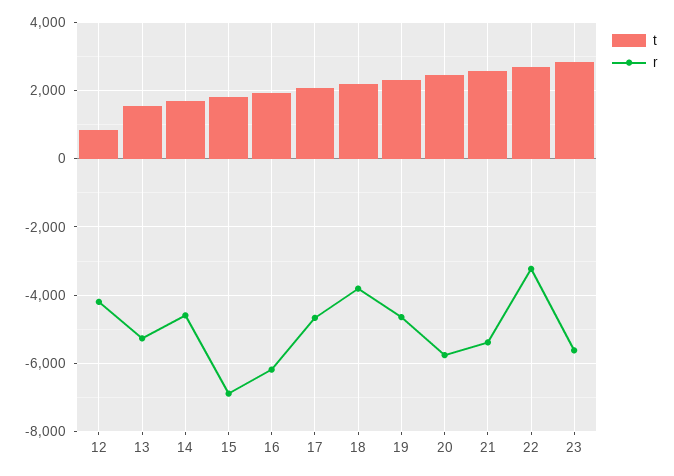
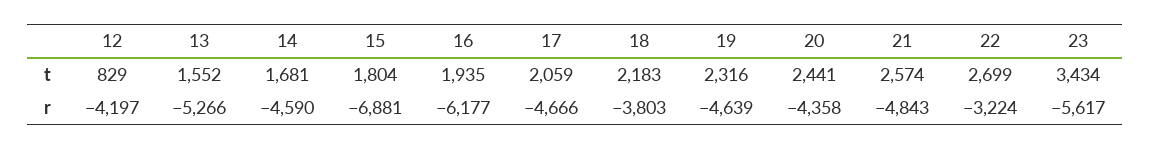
  {
    "t": {
      "12": 829,
      "13": 1552,
      "14": 1681,
      "15": 1804,
      "16": 1935,
      "17": 2059,
      "18": 2183,
      "19": 2316,
      "20": 2441,
      "21": 2574,
      "22": 2699,
-     "23": 2800
+     "23": 3434
    },
    "r": {
      "12": -4197,
      "13": -5266,
      "14": -4590,
      "15": -6881,
      "16": -6177,
      "17": -4666,
      "18": -3803,
      "19": -4639,
-     "20": -5800,
+     "20": -4358,
-     "21": -5400,
+     "21": -4843,
      "22": -3224,
      "23": -5617
    }
  }

